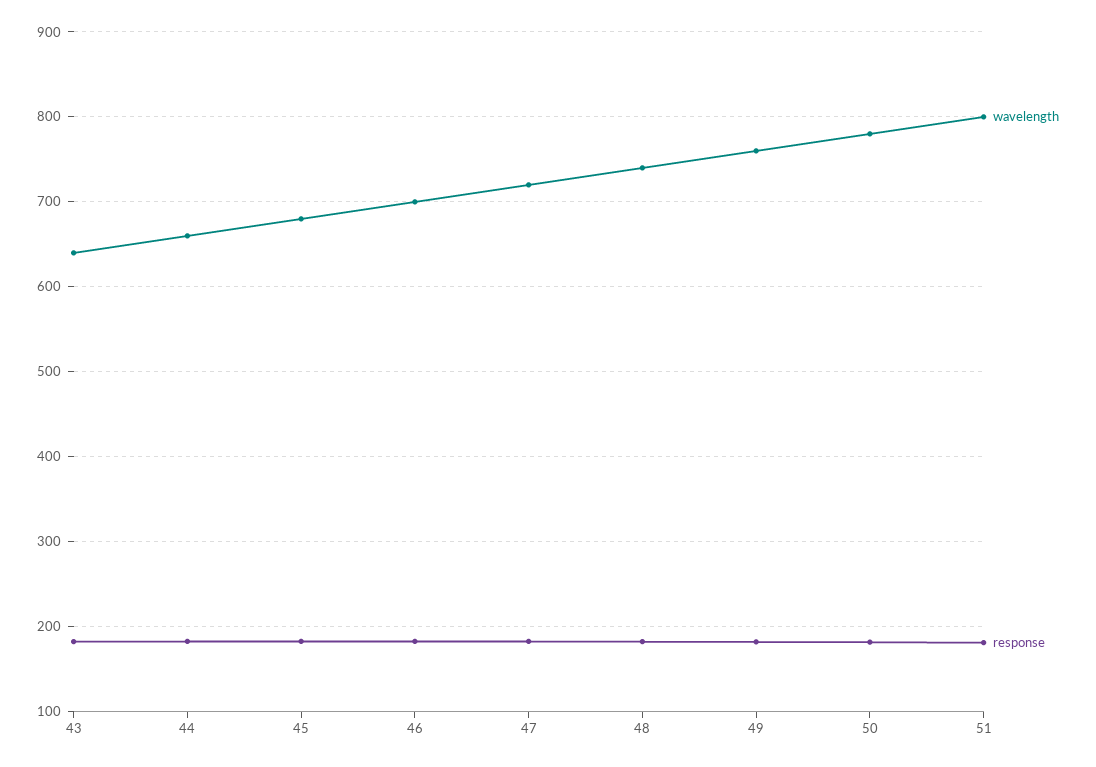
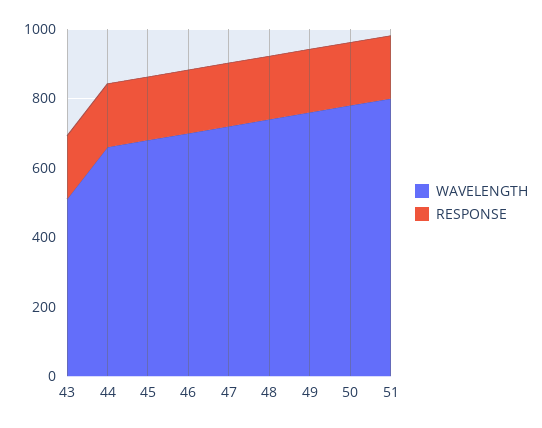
  {
    "wavelength": {
-     "43": 640,
+     "43": 500,
      "44": 660,
      "45": 680,
      "46": 700,
      "47": 720,
      "48": 740,
      "49": 760,
      "50": 780,
      "51": 800
    },
    "response": {
      "43": 180,
      "44": 180,
      "45": 180,
      "46": 180,
      "47": 180,
      "48": 180,
      "49": 180,
      "50": 180,
      "51": 180
    }
  }

